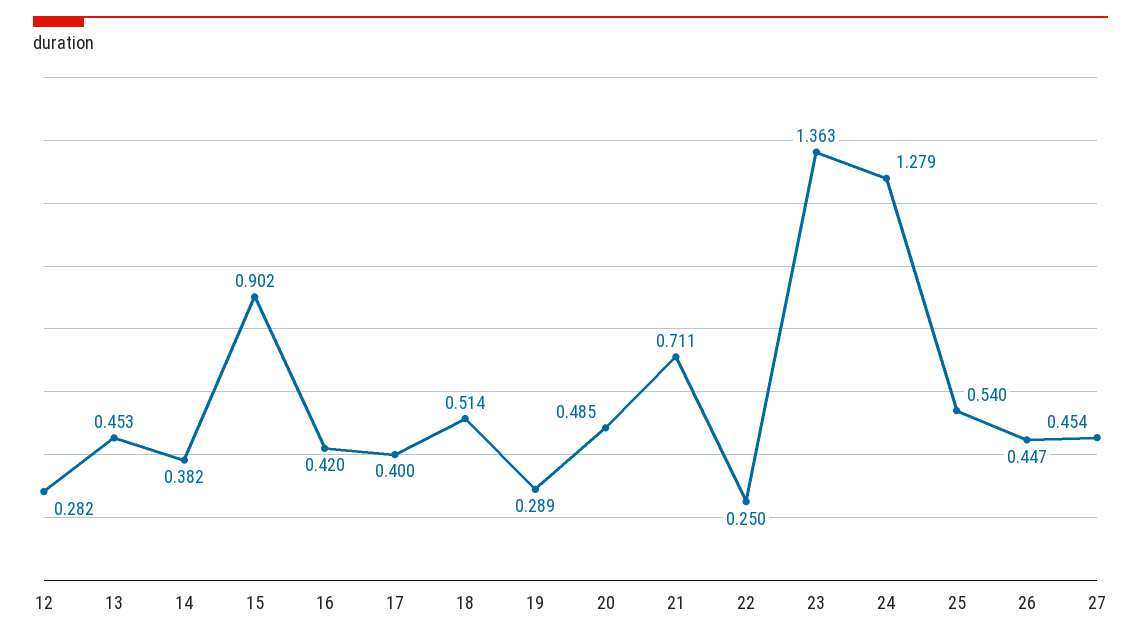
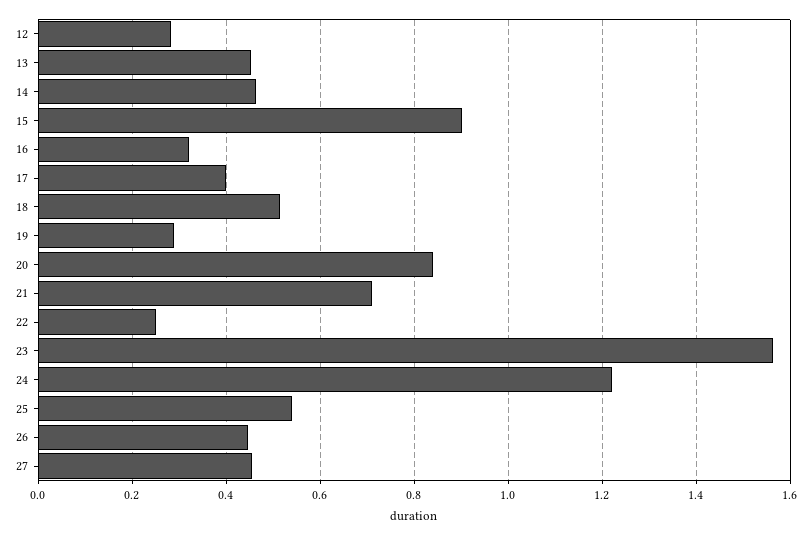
  {
    "12": 0.282,
    "13": 0.453,
-   "14": 0.382,
+   "14": 0.46,
    "15": 0.902,
-   "16": 0.42,
+   "16": 0.32,
    "17": 0.4,
    "18": 0.514,
    "19": 0.289,
-   "20": 0.485,
+   "20": 0.84,
    "21": 0.711,
    "22": 0.25,
-   "23": 1.363,
+   "23": 1.56,
-   "24": 1.279,
+   "24": 1.22,
    "25": 0.54,
    "26": 0.447,
    "27": 0.454
  }

